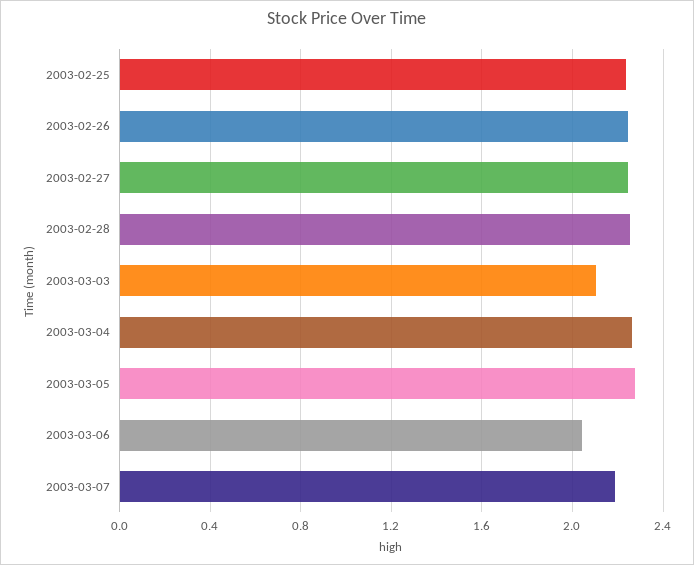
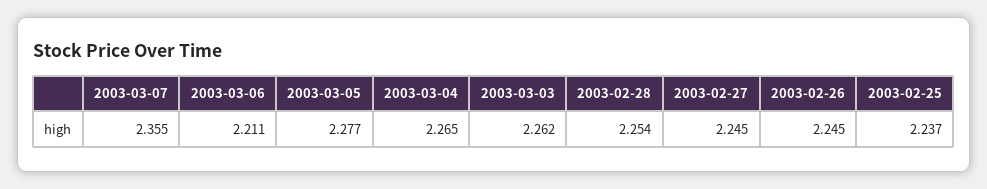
  {
    "2003-02-25": 2.237,
    "2003-02-26": 2.245,
    "2003-02-27": 2.245,
    "2003-02-28": 2.254,
-   "2003-03-03": 2.1,
+   "2003-03-03": 2.262,
    "2003-03-04": 2.265,
    "2003-03-05": 2.277,
-   "2003-03-06": 2.05,
+   "2003-03-06": 2.211,
-   "2003-03-07": 2.2
+   "2003-03-07": 2.355
  }

